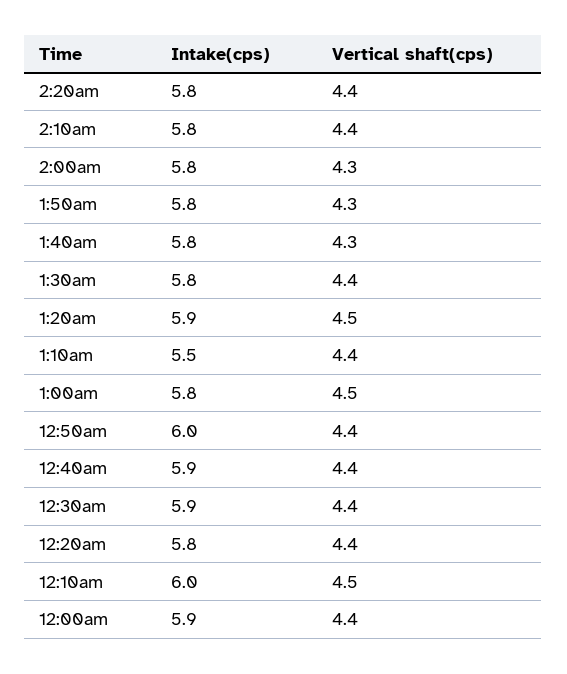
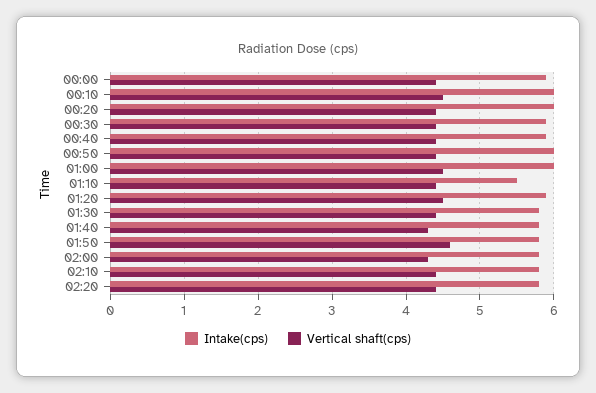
  {
    "Intake(cps)": {
      "2:20am": 5.8,
      "2:10am": 5.8,
      "2:00am": 5.8,
      "1:50am": 5.8,
      "1:40am": 5.8,
      "1:30am": 5.8,
      "1:20am": 5.9,
      "1:10am": 5.5,
-     "1:00am": 5.8,
+     "1:00am": 6,
      "12:50am": 6,
      "12:40am": 5.9,
      "12:30am": 5.9,
-     "12:20am": 5.8,
+     "12:20am": 6,
      "12:10am": 6,
      "12:00am": 5.9
    },
    "Vertical shaft(cps)": {
      "2:20am": 4.4,
      "2:10am": 4.4,
      "2:00am": 4.3,
-     "1:50am": 4.3,
+     "1:50am": 4.6,
      "1:40am": 4.3,
      "1:30am": 4.4,
      "1:20am": 4.5,
      "1:10am": 4.4,
      "1:00am": 4.5,
      "12:50am": 4.4,
      "12:40am": 4.4,
      "12:30am": 4.4,
      "12:20am": 4.4,
      "12:10am": 4.5,
      "12:00am": 4.4
    }
  }

